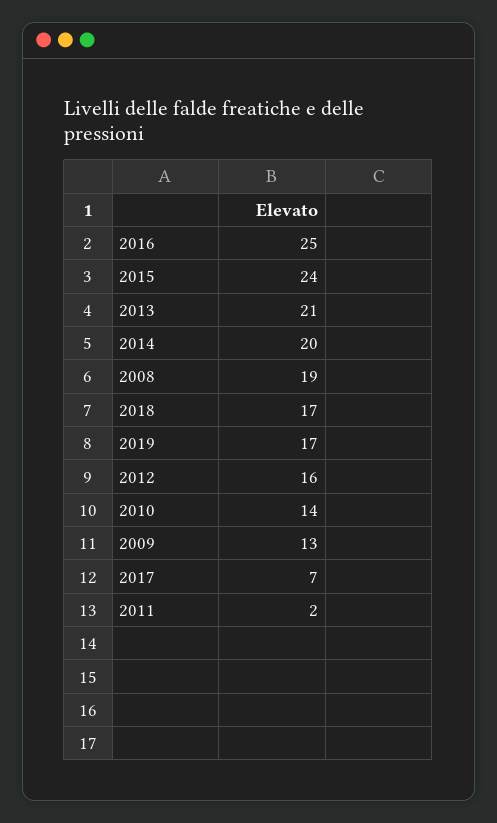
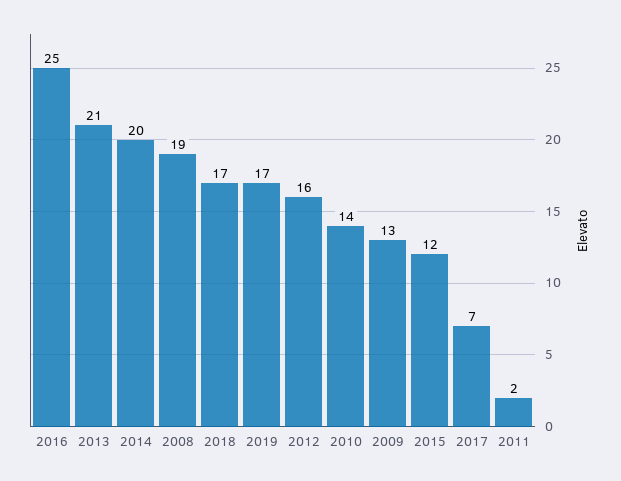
  {
    "2016": 25,
-   "2015": 24,
+   "2015": 12,
    "2013": 21,
    "2014": 20,
    "2008": 19,
    "2018": 17,
    "2019": 17,
    "2012": 16,
    "2010": 14,
    "2009": 13,
    "2017": 7,
    "2011": 2
  }

